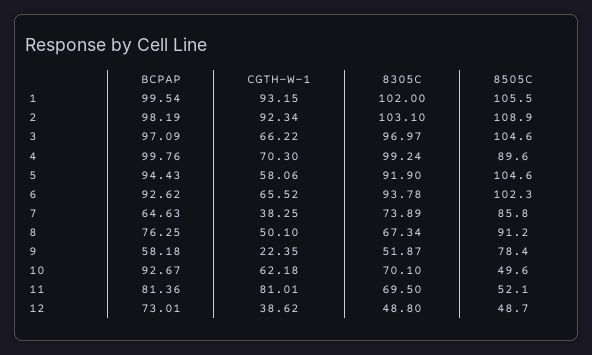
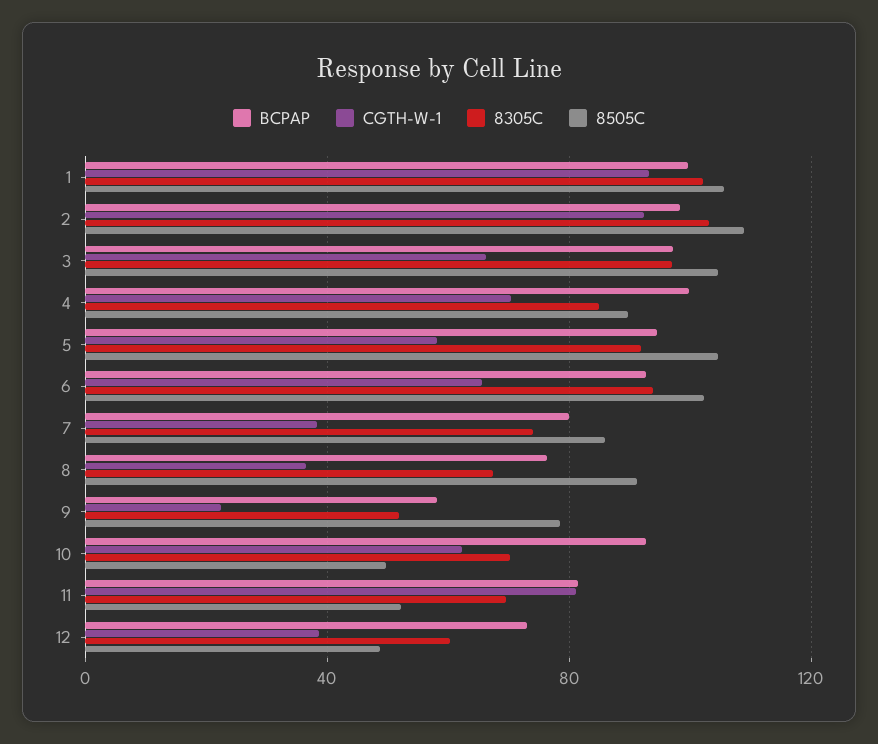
  {
    "BCPAP": {
      "1": 99.54,
      "2": 98.19,
      "3": 97.09,
      "4": 99.76,
      "5": 94.43,
      "6": 92.62,
-     "7": 64.63,
+     "7": 80,
      "8": 76.25,
      "9": 58.18,
      "10": 92.67,
      "11": 81.36,
      "12": 73.01
    },
    "CGTH-W-1": {
      "1": 93.15,
      "2": 92.34,
      "3": 66.22,
      "4": 70.3,
      "5": 58.06,
      "6": 65.52,
      "7": 38.25,
-     "8": 50.1,
+     "8": 35,
      "9": 22.35,
      "10": 62.18,
      "11": 81.01,
      "12": 38.62
    },
    "8305C": {
      "1": 102,
      "2": 103.1,
      "3": 96.97,
-     "4": 99.24,
+     "4": 85,
      "5": 91.9,
      "6": 93.78,
      "7": 73.89,
      "8": 67.34,
      "9": 51.87,
      "10": 70.1,
      "11": 69.5,
-     "12": 48.8
+     "12": 60
    },
    "8505C": {
      "1": 105.5,
      "2": 108.9,
      "3": 104.6,
      "4": 89.6,
      "5": 104.6,
      "6": 102.3,
      "7": 85.8,
      "8": 91.2,
      "9": 78.4,
      "10": 49.6,
      "11": 52.1,
      "12": 48.7
    }
  }

